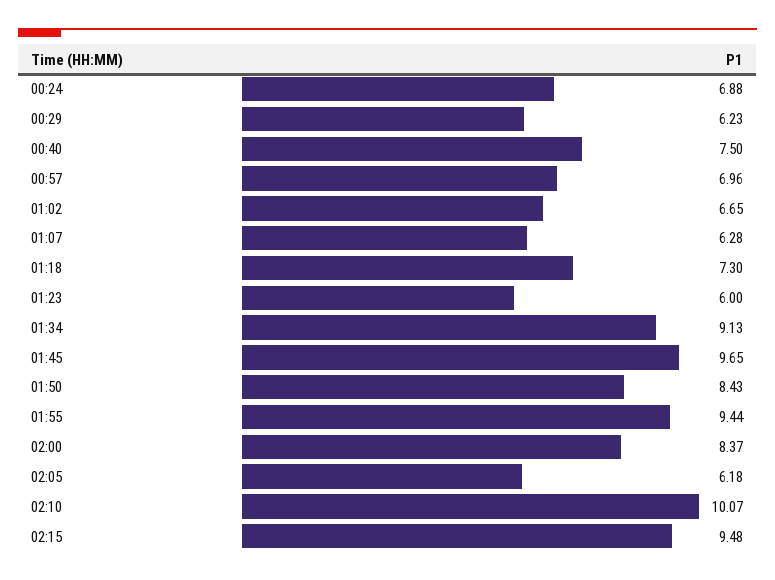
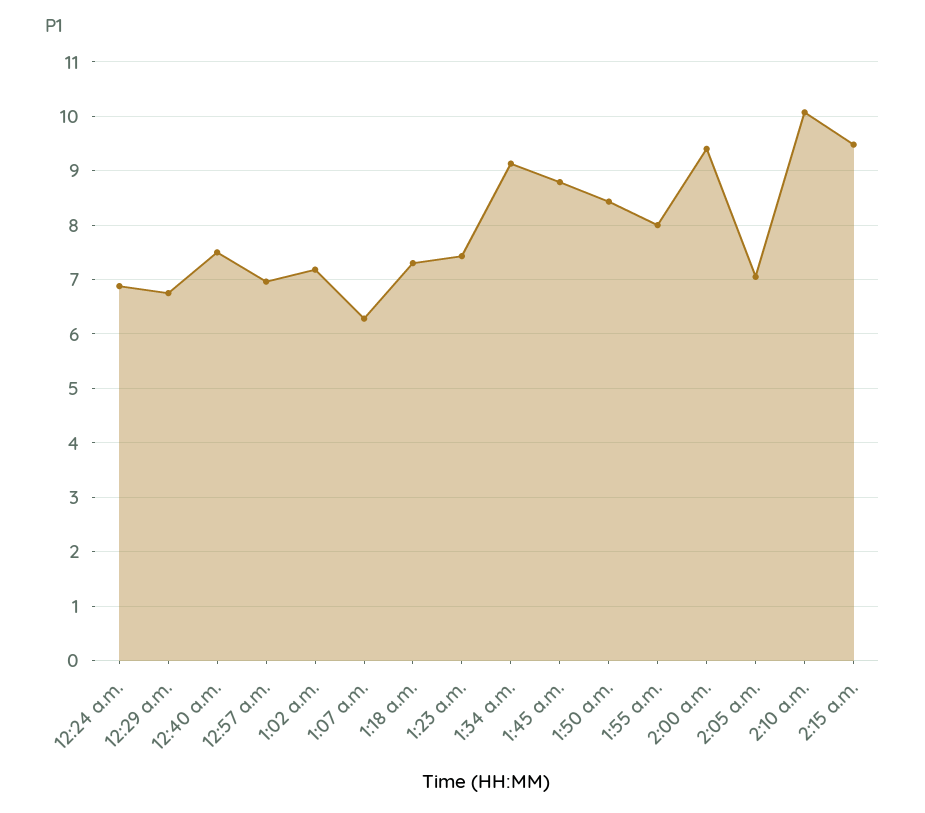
  {
    "00:24": 6.88,
-   "00:29": 6.23,
+   "00:29": 6.8,
    "00:40": 7.5,
    "00:57": 6.96,
-   "01:02": 6.65,
+   "01:02": 7.2,
    "01:07": 6.28,
    "01:18": 7.3,
-   "01:23": 6,
+   "01:23": 7.4,
    "01:34": 9.13,
-   "01:45": 9.65,
+   "01:45": 8.8,
    "01:50": 8.43,
-   "01:55": 9.44,
+   "01:55": 8,
-   "02:00": 8.37,
+   "02:00": 9.4,
-   "02:05": 6.18,
+   "02:05": 7,
    "02:10": 10.07,
    "02:15": 9.48
  }

